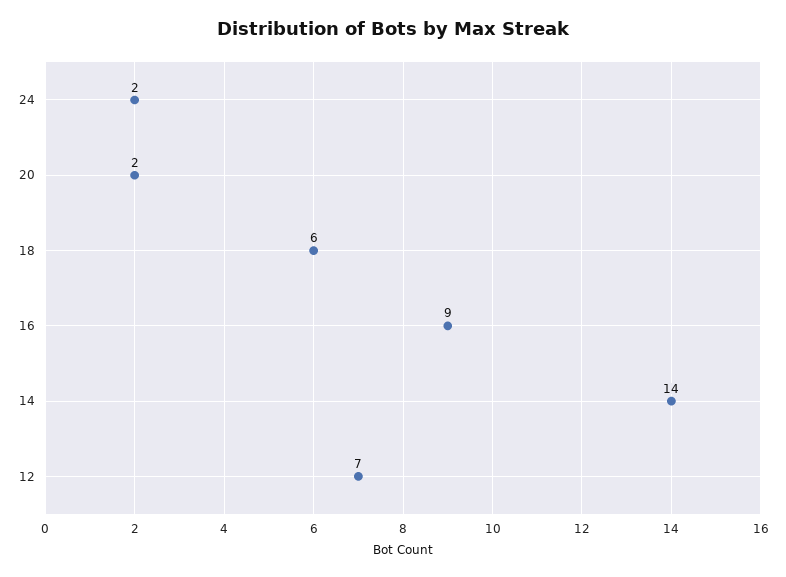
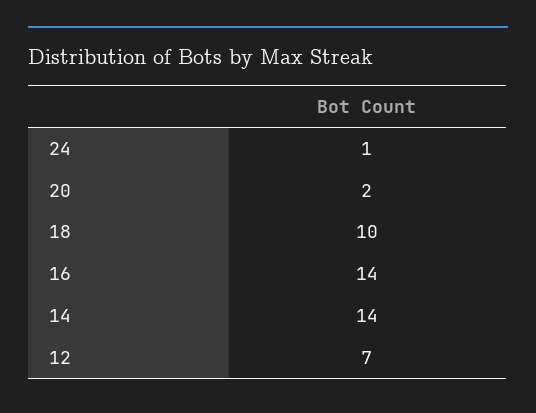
  {
-   "24": 2,
+   "24": 1,
    "20": 2,
-   "18": 6,
+   "18": 10,
-   "16": 9,
+   "16": 14,
    "14": 14,
    "12": 7
  }

